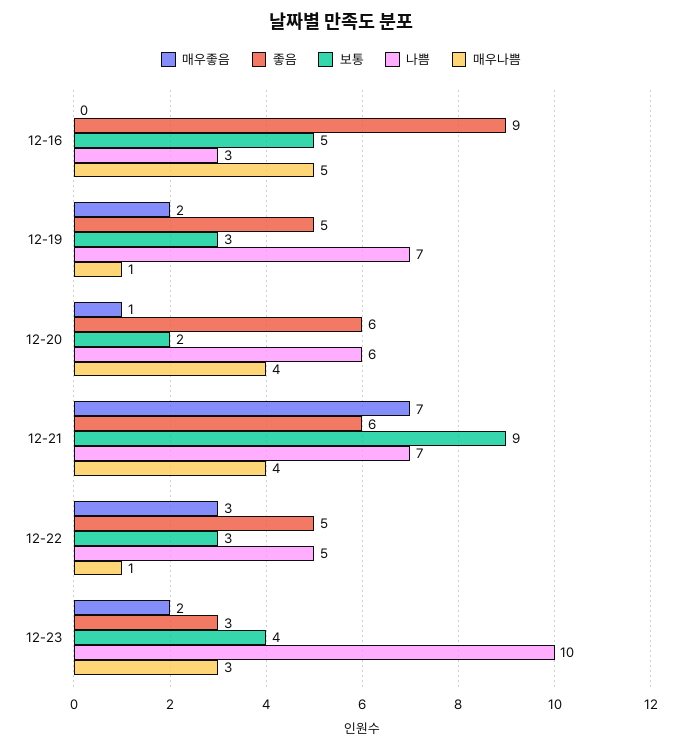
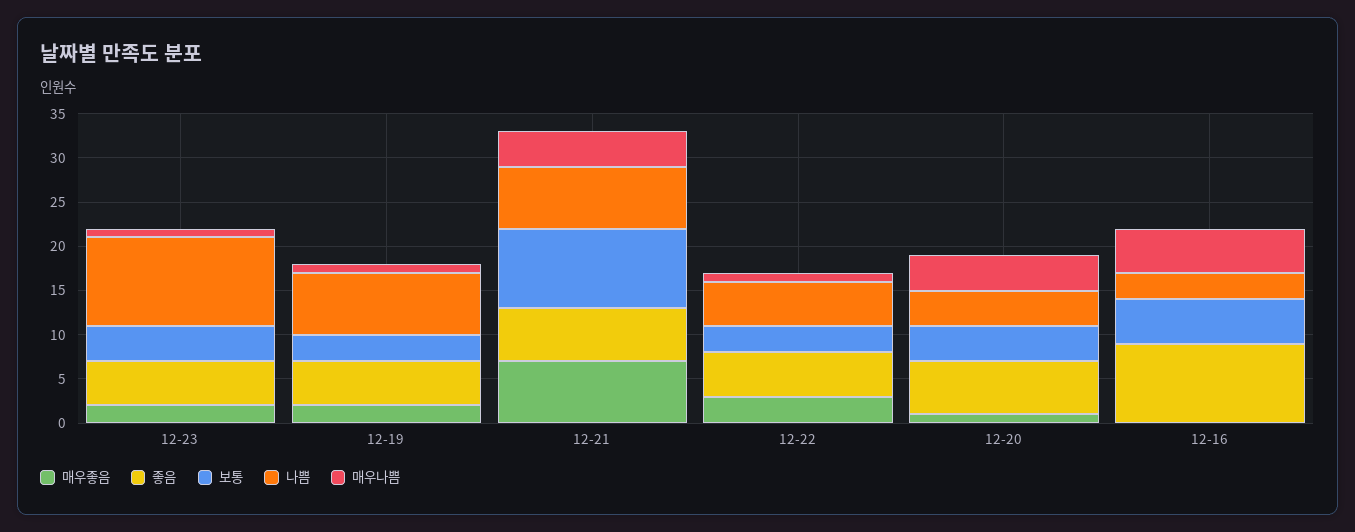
  {
    "매우좋음": {
      "12-16": 0,
      "12-19": 2,
      "12-20": 1,
      "12-21": 7,
      "12-22": 3,
      "12-23": 2
    },
    "좋음": {
      "12-16": 9,
      "12-19": 5,
      "12-20": 6,
      "12-21": 6,
      "12-22": 5,
-     "12-23": 3
+     "12-23": 5
    },
    "보통": {
      "12-16": 5,
      "12-19": 3,
-     "12-20": 2,
+     "12-20": 4,
      "12-21": 9,
      "12-22": 3,
      "12-23": 4
    },
    "나쁨": {
      "12-16": 3,
      "12-19": 7,
-     "12-20": 6,
+     "12-20": 4,
      "12-21": 7,
      "12-22": 5,
      "12-23": 10
    },
    "매우나쁨": {
      "12-16": 5,
      "12-19": 1,
      "12-20": 4,
      "12-21": 4,
      "12-22": 1,
-     "12-23": 3
+     "12-23": 1
    }
  }

